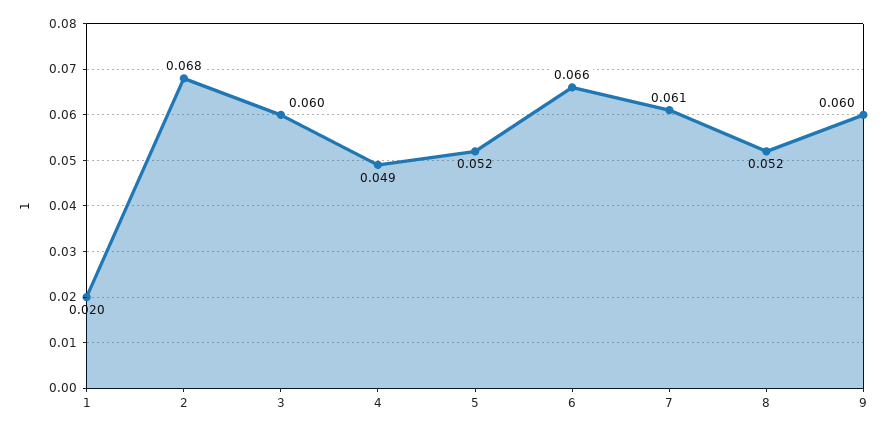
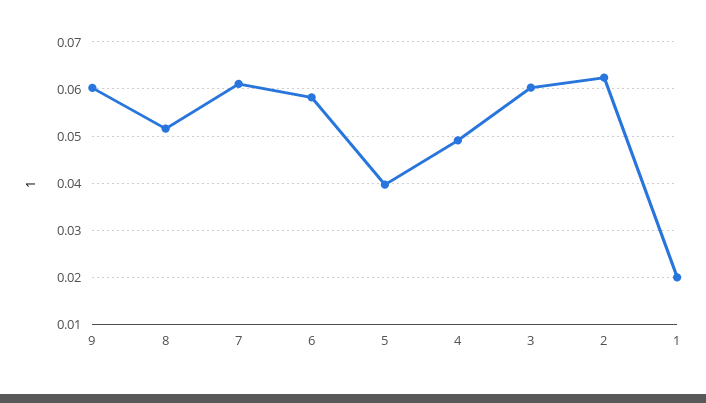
  {
    "1": 0.02,
-   "2": 0.068,
+   "2": 0.062,
    "3": 0.06,
    "4": 0.049,
-   "5": 0.052,
+   "5": 0.04,
-   "6": 0.066,
+   "6": 0.058,
    "7": 0.061,
    "8": 0.052,
    "9": 0.06
  }

